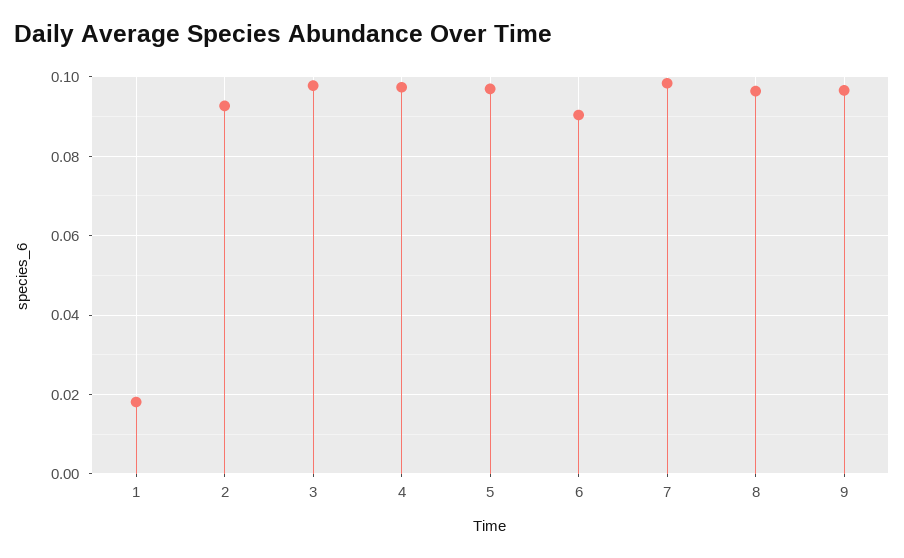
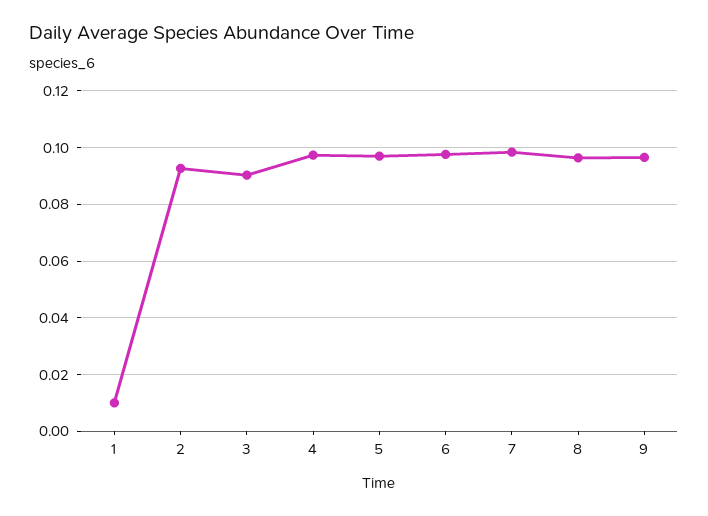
  {
-   "1": 0.018,
+   "1": 0.01,
    "2": 0.092,
-   "3": 0.098,
+   "3": 0.09,
    "4": 0.098,
    "5": 0.098,
-   "6": 0.09,
+   "6": 0.0975,
    "7": 0.098,
    "8": 0.096,
    "9": 0.096
  }

